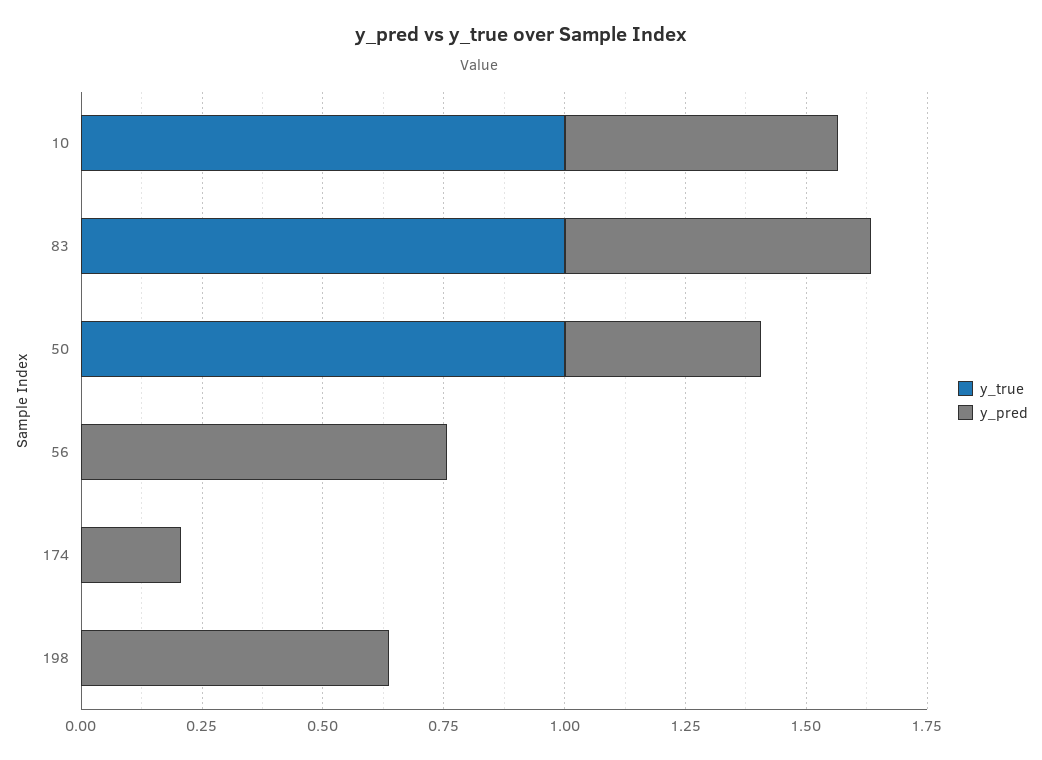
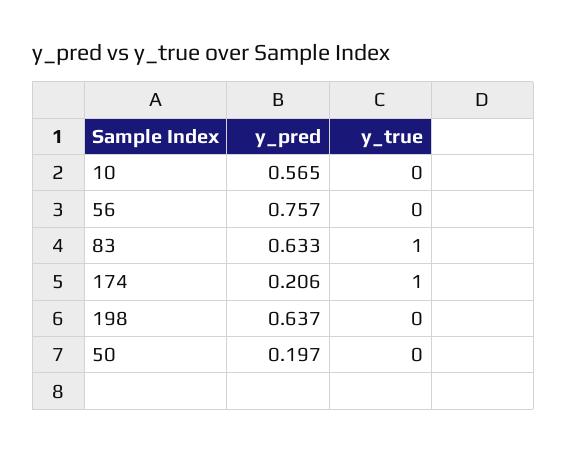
  {
    "y_true": {
-     "10": 1,
+     "10": 0,
      "83": 1,
-     "50": 1,
+     "50": 0,
      "56": 0,
-     "174": 0,
+     "174": 1,
      "198": 0
    },
    "y_pred": {
      "10": 0.565,
      "83": 0.633,
-     "50": 0.4,
+     "50": 0.197,
      "56": 0.757,
      "174": 0.206,
      "198": 0.637
    }
  }

